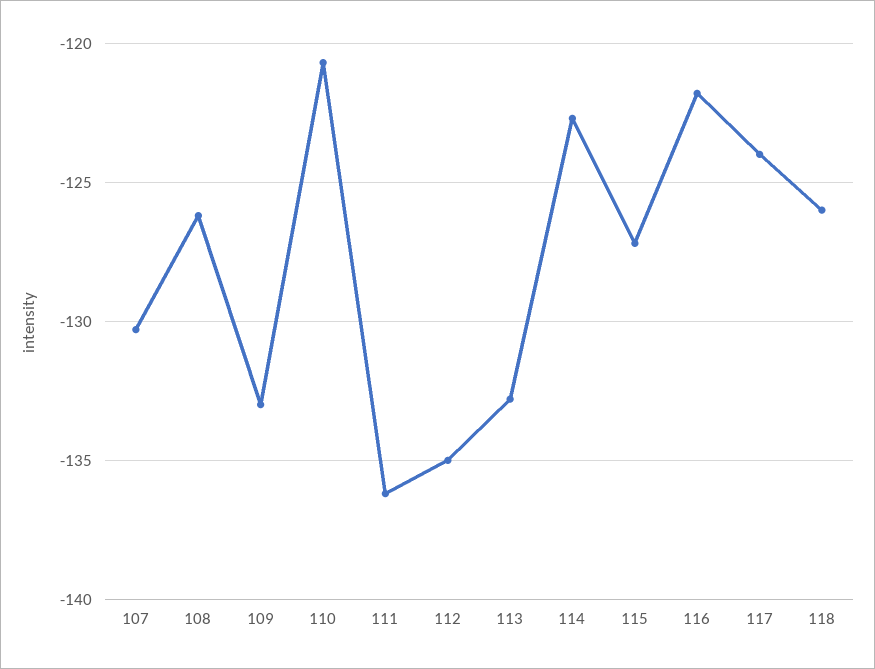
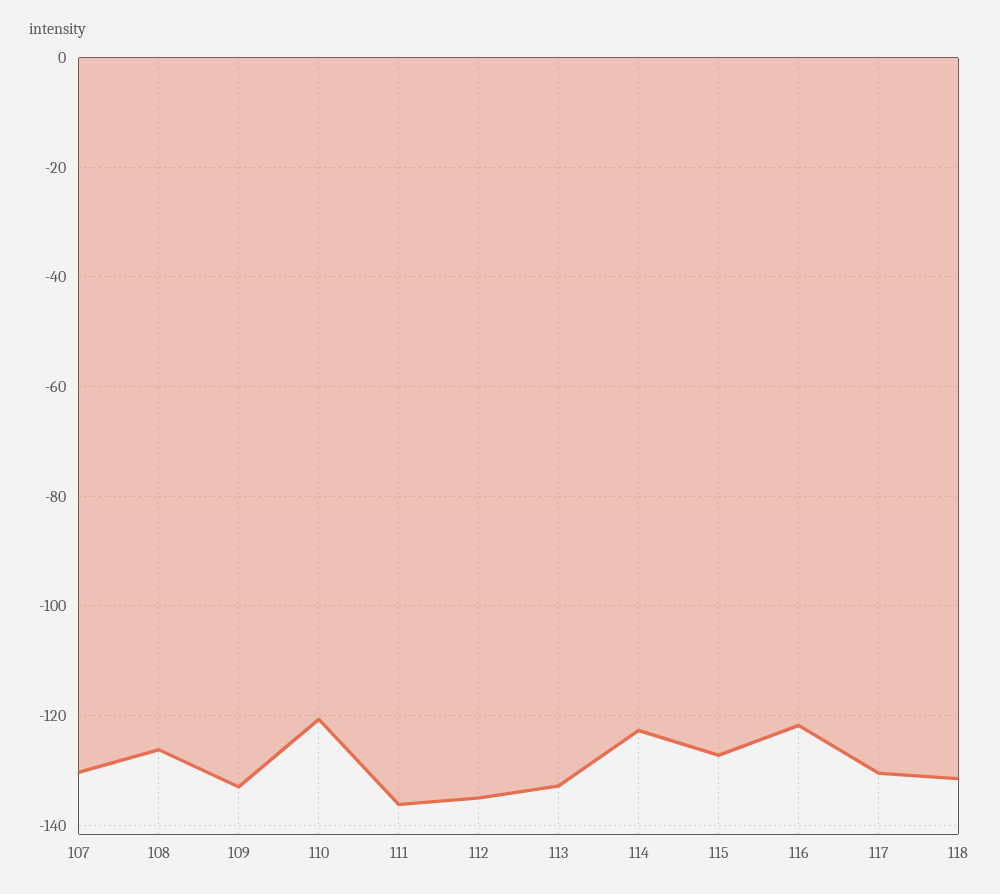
  {
    "107": -130.5,
    "108": -126,
    "109": -133,
    "110": -120.5,
    "111": -136,
    "112": -135,
    "113": -133,
    "114": -122.5,
    "115": -127,
    "116": -122,
-   "117": -124,
+   "117": -130,
-   "118": -126
+   "118": -132
  }

